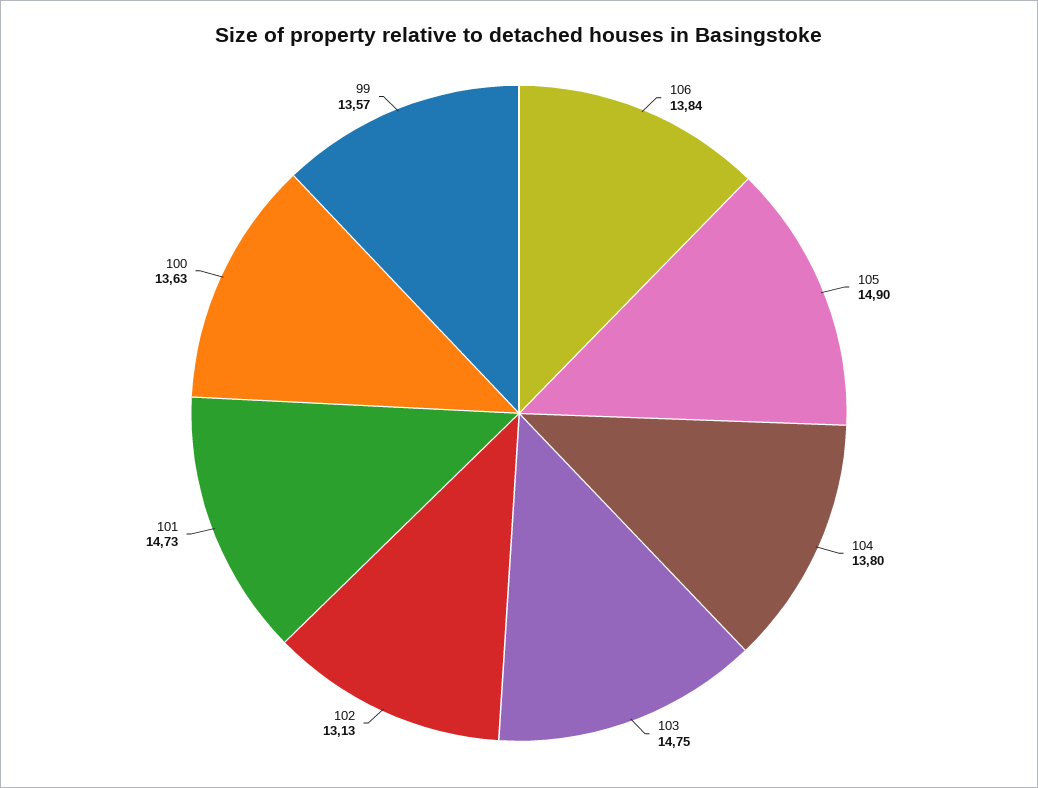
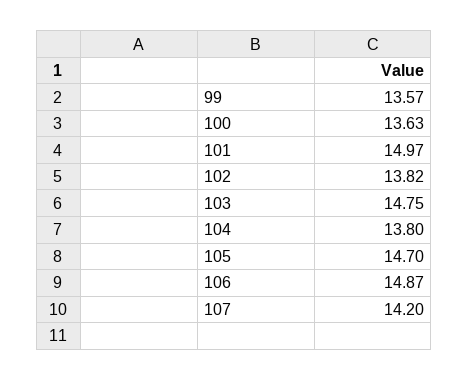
  {
-   "106": 13.84,
+   "106": 14.87,
-   "105": 14.9,
+   "105": 14.7,
    "104": 13.8,
    "103": 14.75,
-   "102": 13.13,
+   "102": 13.82,
-   "101": 14.73,
+   "101": 14.97,
    "100": 13.63,
-   "99": 13.57
+   "99": 13.57,
+   "107": 14.2
  }

